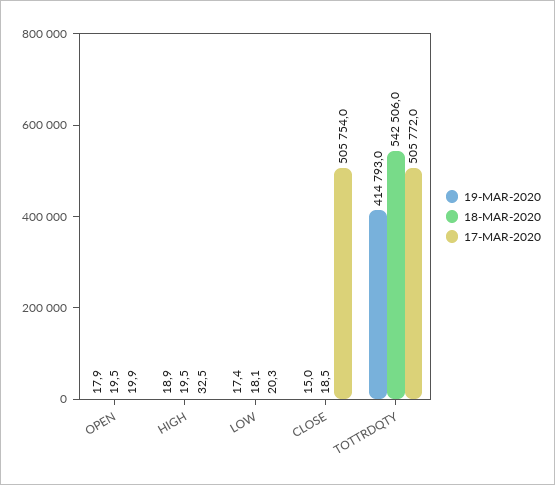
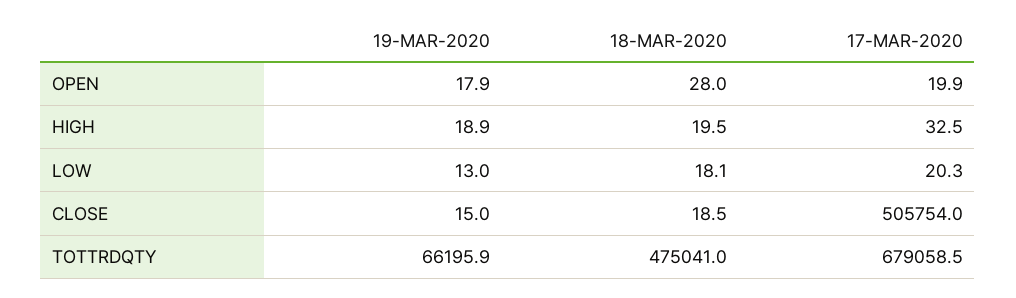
  {
    "19-MAR-2020": {
      "OPEN": 17.9,
      "HIGH": 18.9,
-     "LOW": 17.4,
+     "LOW": 13,
      "CLOSE": 15,
-     "TOTTRDQTY": 414793
+     "TOTTRDQTY": 66195.9
    },
    "18-MAR-2020": {
-     "OPEN": 19.5,
+     "OPEN": 28,
      "HIGH": 19.5,
      "LOW": 18.1,
      "CLOSE": 18.5,
-     "TOTTRDQTY": 542506
+     "TOTTRDQTY": 475041
    },
    "17-MAR-2020": {
      "OPEN": 19.9,
      "HIGH": 32.5,
      "LOW": 20.3,
      "CLOSE": 505754,
-     "TOTTRDQTY": 505772
+     "TOTTRDQTY": 679058.5
    }
  }

